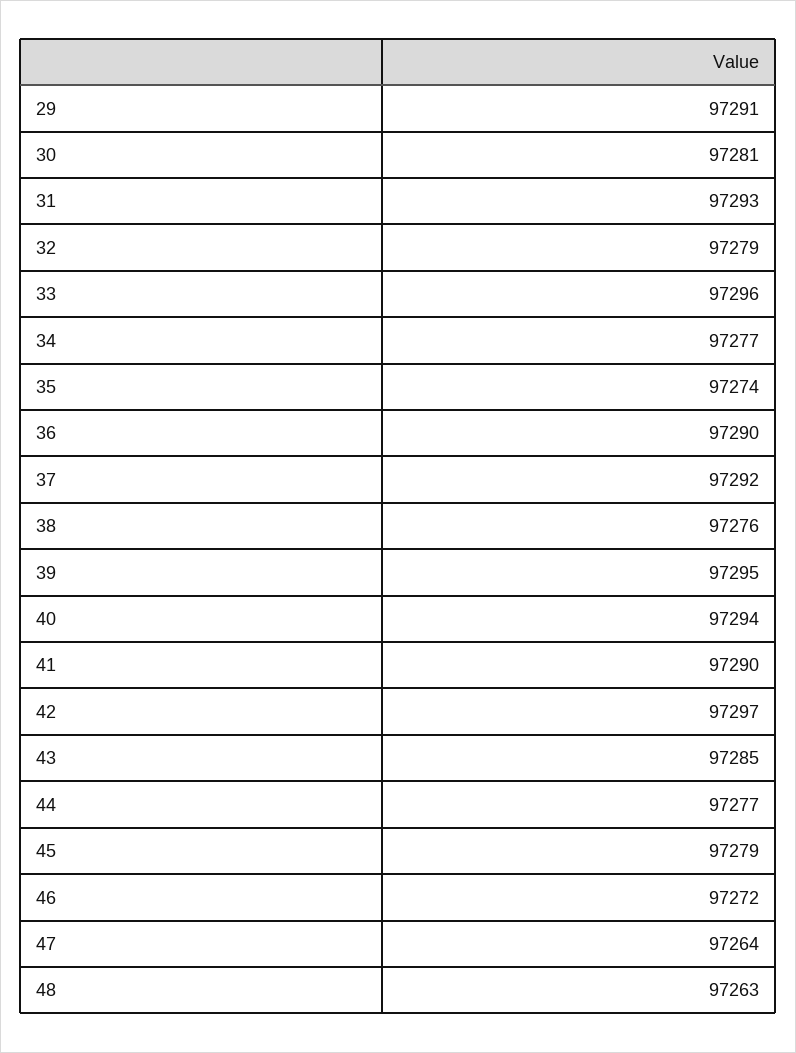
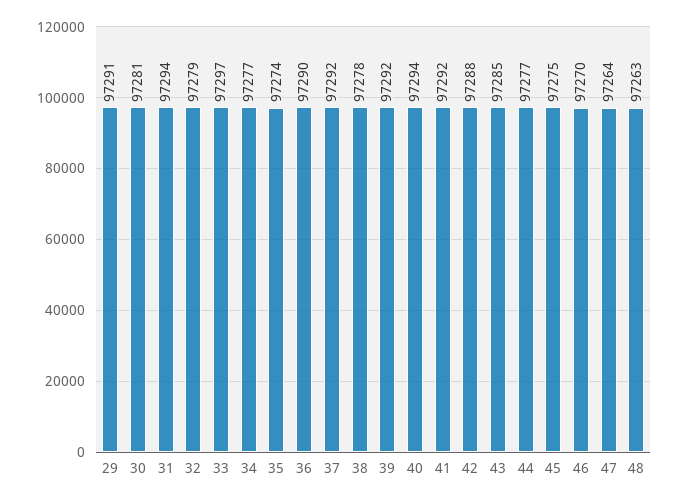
  {
    "29": 97291,
    "30": 97281,
-   "31": 97293,
+   "31": 97294,
    "32": 97279,
-   "33": 97296,
+   "33": 97297,
    "34": 97277,
    "35": 97274,
    "36": 97290,
    "37": 97292,
-   "38": 97276,
+   "38": 97278,
-   "39": 97295,
+   "39": 97292,
    "40": 97294,
-   "41": 97290,
+   "41": 97292,
-   "42": 97297,
+   "42": 97288,
    "43": 97285,
    "44": 97277,
-   "45": 97279,
+   "45": 97275,
-   "46": 97272,
+   "46": 97270,
    "47": 97264,
    "48": 97263
  }

